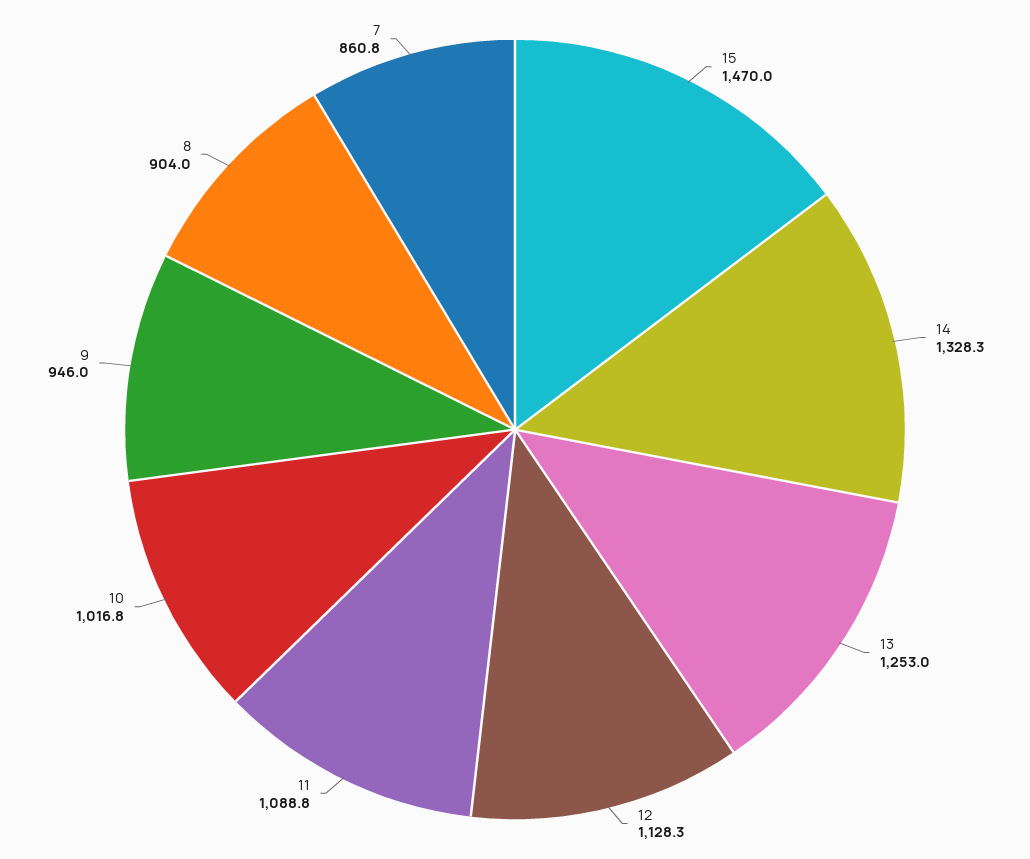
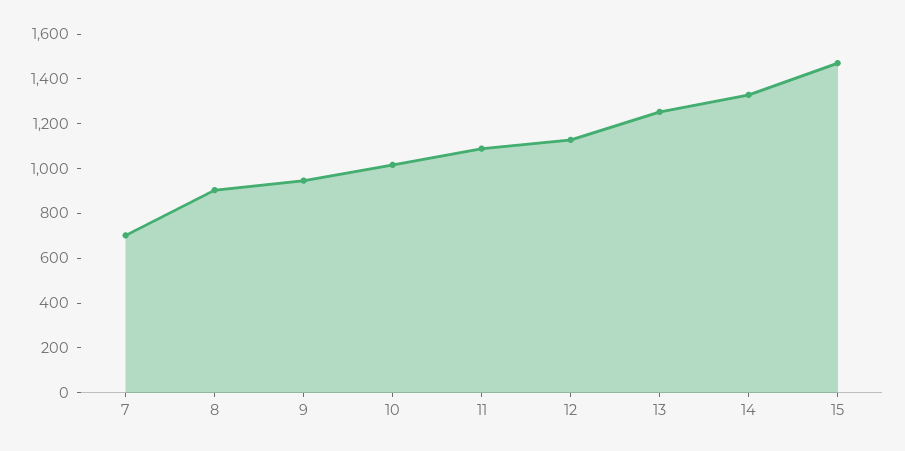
  {
    "15": 1470,
    "14": 1328.3,
    "13": 1253,
    "12": 1128.3,
    "11": 1088.8,
    "10": 1016.8,
    "9": 946,
    "8": 904,
-   "7": 860.8
+   "7": 700
  }

